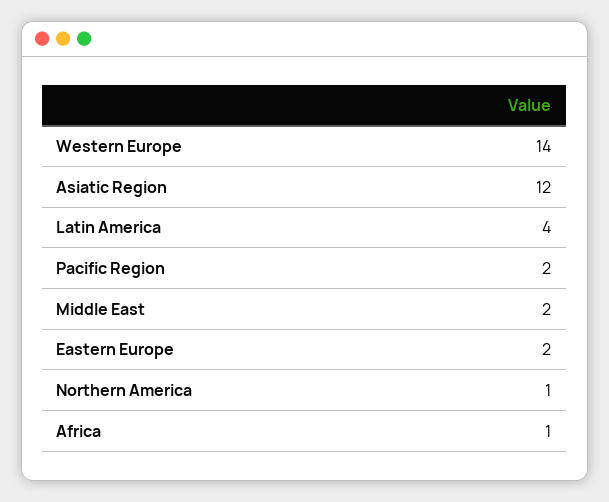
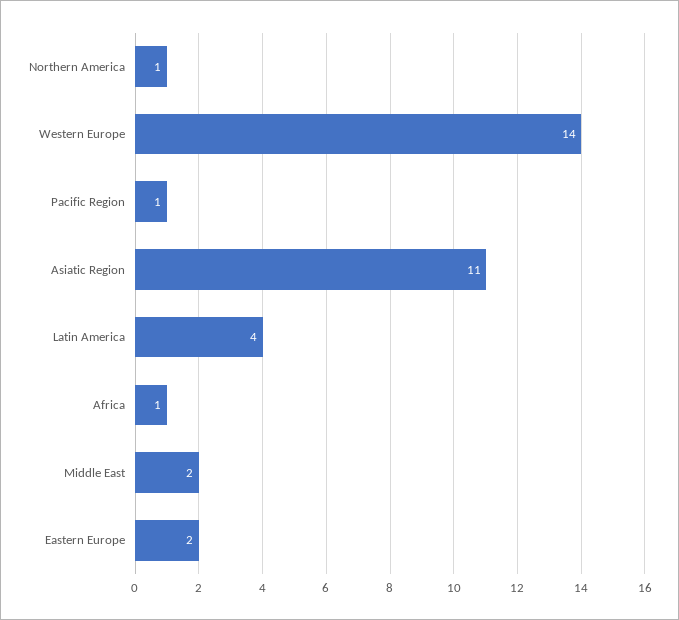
  {
    "Western Europe": 14,
-   "Asiatic Region": 12,
+   "Asiatic Region": 11,
    "Latin America": 4,
-   "Pacific Region": 2,
+   "Pacific Region": 1,
    "Middle East": 2,
    "Eastern Europe": 2,
    "Northern America": 1,
    "Africa": 1
  }

